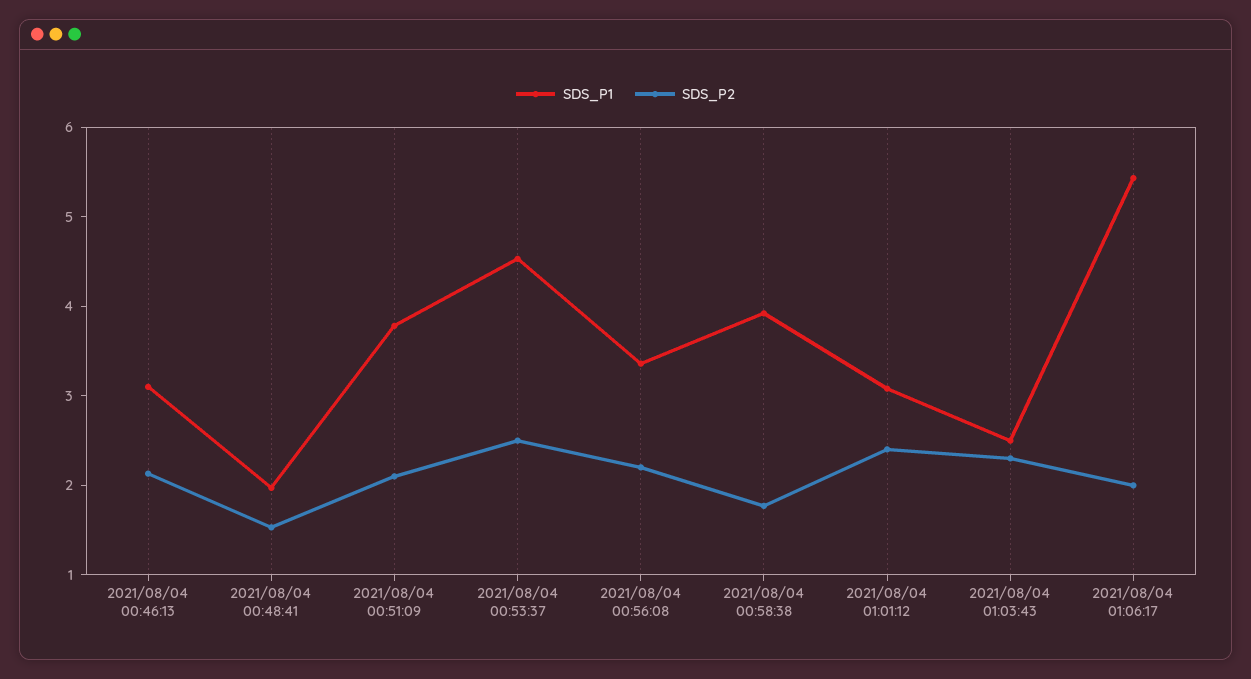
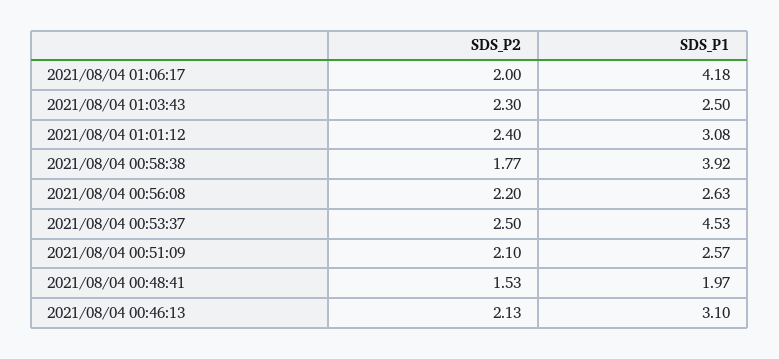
  {
    "SDS_P1": {
      "2021/08/04 00:46:13": 3.1,
      "2021/08/04 00:48:41": 1.97,
-     "2021/08/04 00:51:09": 3.8,
+     "2021/08/04 00:51:09": 2.57,
      "2021/08/04 00:53:37": 4.53,
-     "2021/08/04 00:56:08": 3.4,
+     "2021/08/04 00:56:08": 2.63,
      "2021/08/04 00:58:38": 3.92,
      "2021/08/04 01:01:12": 3.08,
      "2021/08/04 01:03:43": 2.5,
-     "2021/08/04 01:06:17": 5.4
+     "2021/08/04 01:06:17": 4.18
    },
    "SDS_P2": {
      "2021/08/04 00:46:13": 2.13,
      "2021/08/04 00:48:41": 1.53,
      "2021/08/04 00:51:09": 2.1,
      "2021/08/04 00:53:37": 2.5,
      "2021/08/04 00:56:08": 2.2,
      "2021/08/04 00:58:38": 1.77,
      "2021/08/04 01:01:12": 2.4,
      "2021/08/04 01:03:43": 2.3,
      "2021/08/04 01:06:17": 2
    }
  }

